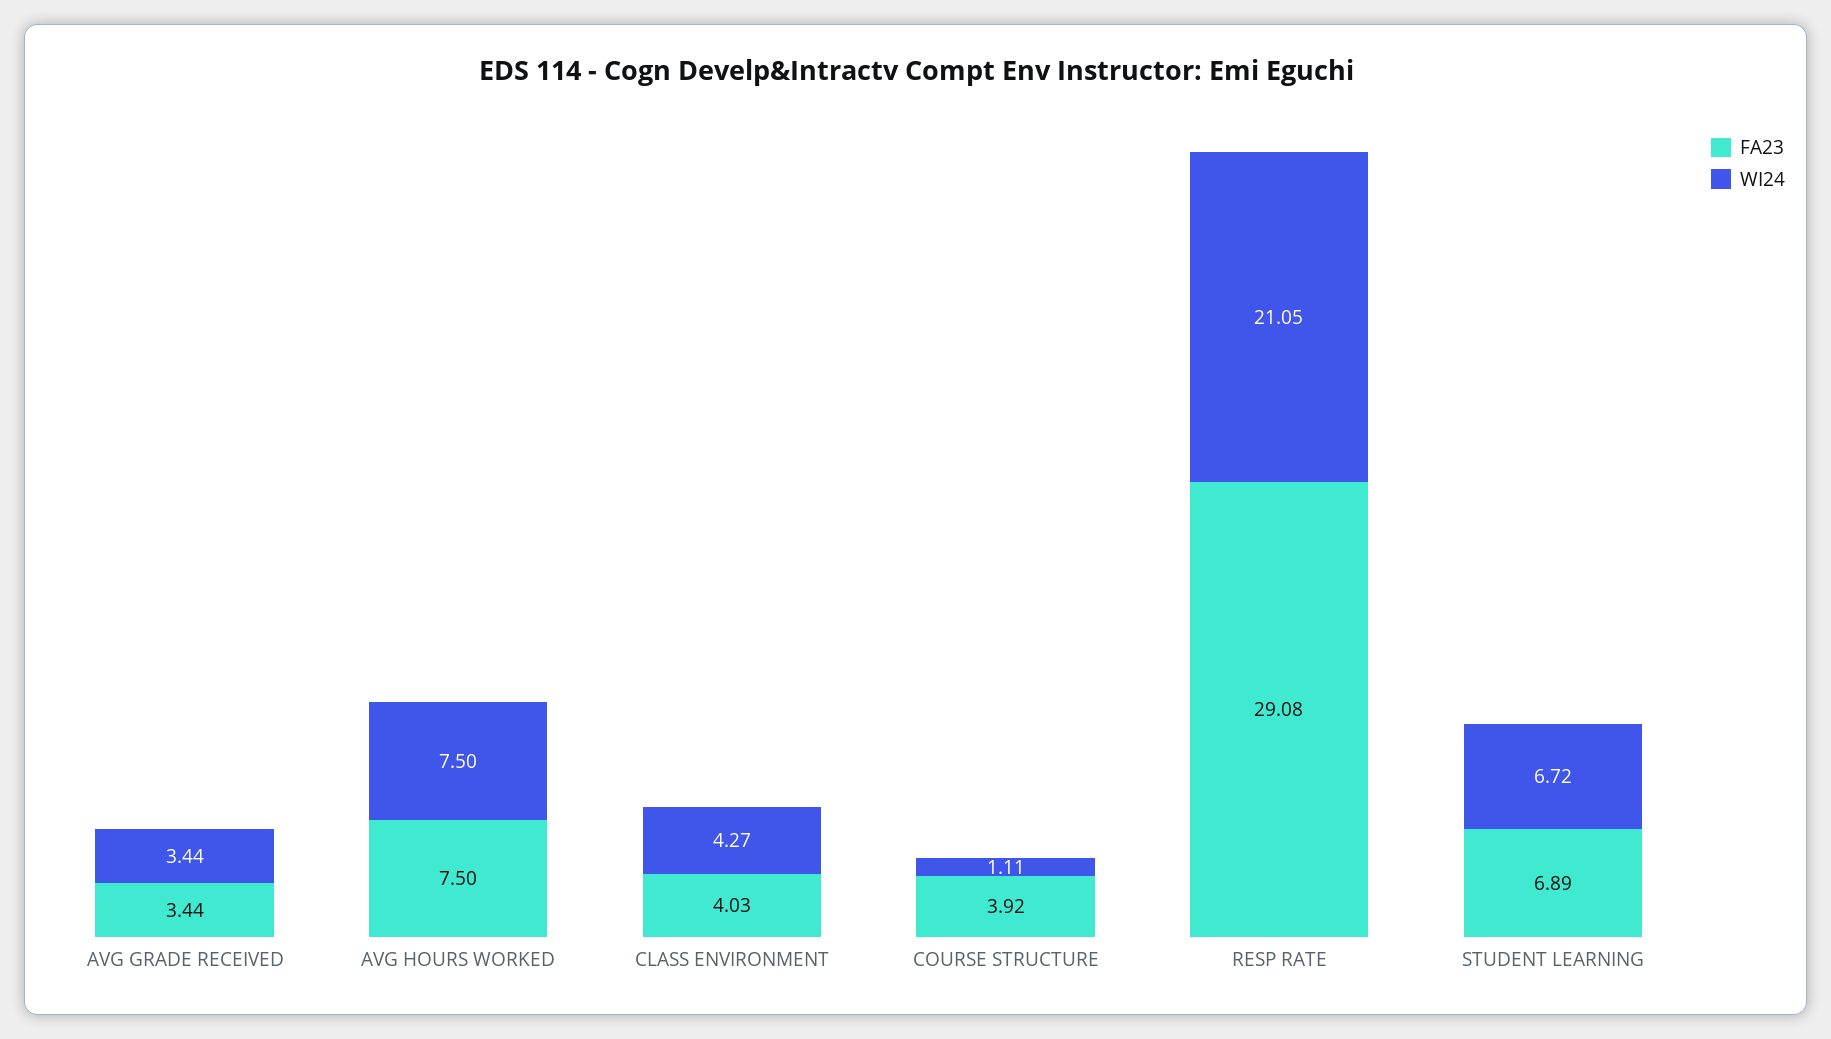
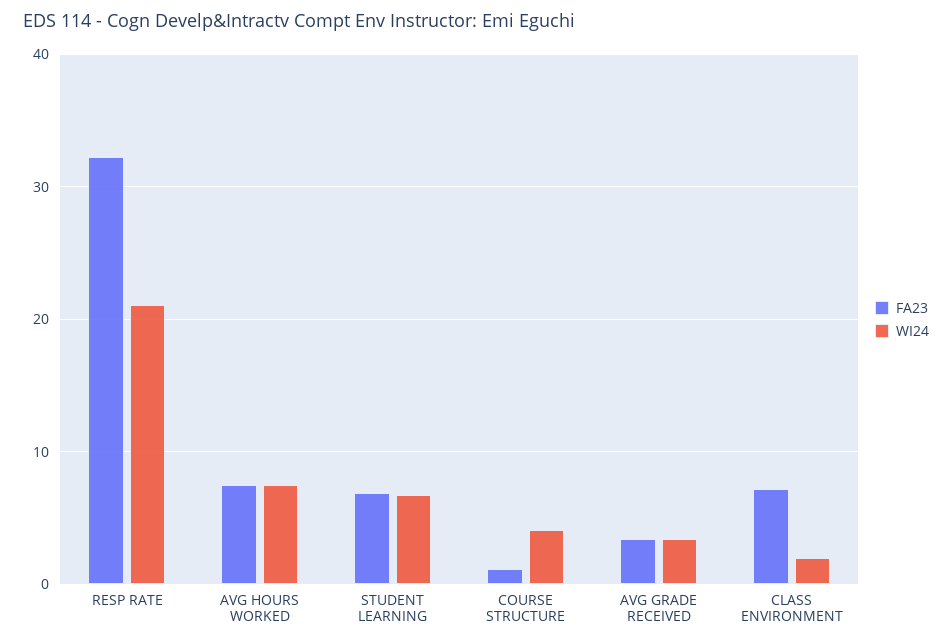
  {
    "FA23": {
      "AVG GRADE RECEIVED": 3.44,
      "AVG HOURS WORKED": 7.5,
-     "CLASS ENVIRONMENT": 4.03,
+     "CLASS ENVIRONMENT": 7,
-     "COURSE STRUCTURE": 3.92,
+     "COURSE STRUCTURE": 1,
-     "RESP RATE": 29.08,
+     "RESP RATE": 32,
      "STUDENT LEARNING": 6.89
    },
    "WI24": {
      "AVG GRADE RECEIVED": 3.44,
      "AVG HOURS WORKED": 7.5,
-     "CLASS ENVIRONMENT": 4.27,
+     "CLASS ENVIRONMENT": 2,
-     "COURSE STRUCTURE": 1.11,
+     "COURSE STRUCTURE": 4,
      "RESP RATE": 21.05,
      "STUDENT LEARNING": 6.72
    }
  }

